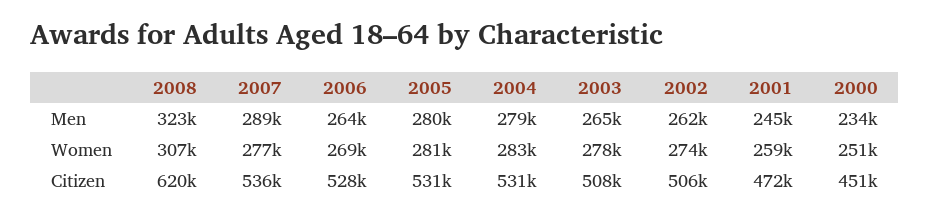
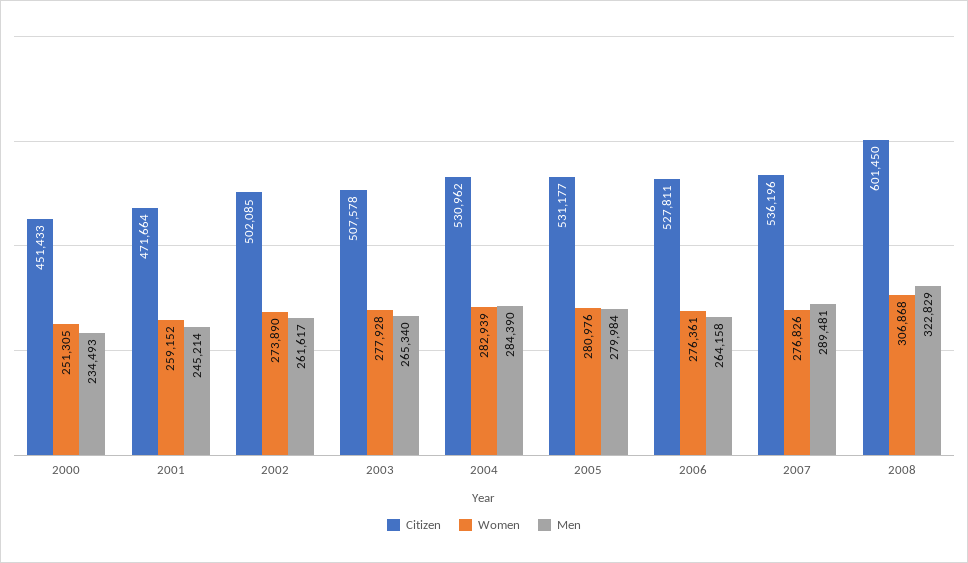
  {
    "Men": {
      "2008": 322829,
      "2007": 289481,
      "2006": 264158,
      "2005": 279984,
-     "2004": 279000,
+     "2004": 284390,
      "2003": 265340,
      "2002": 261617,
      "2001": 245214,
      "2000": 234493
    },
    "Women": {
      "2008": 306868,
      "2007": 276826,
-     "2006": 269000,
+     "2006": 276361,
      "2005": 280976,
      "2004": 282939,
      "2003": 277928,
      "2002": 273890,
      "2001": 259152,
      "2000": 251305
    },
    "Citizen": {
-     "2008": 620000,
+     "2008": 601450,
      "2007": 536196,
      "2006": 527811,
      "2005": 531177,
      "2004": 530962,
      "2003": 507578,
-     "2002": 506000,
+     "2002": 502085,
      "2001": 471664,
      "2000": 451433
    }
  }

